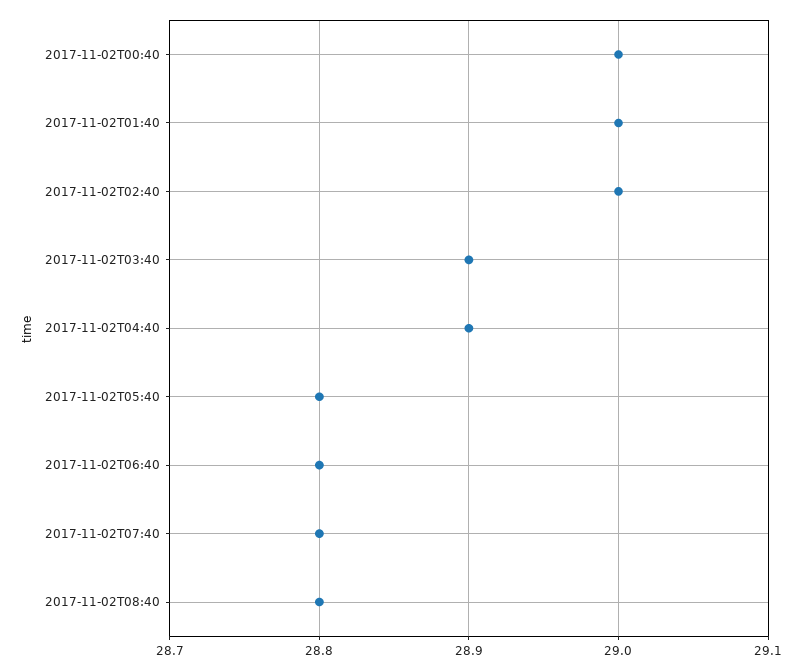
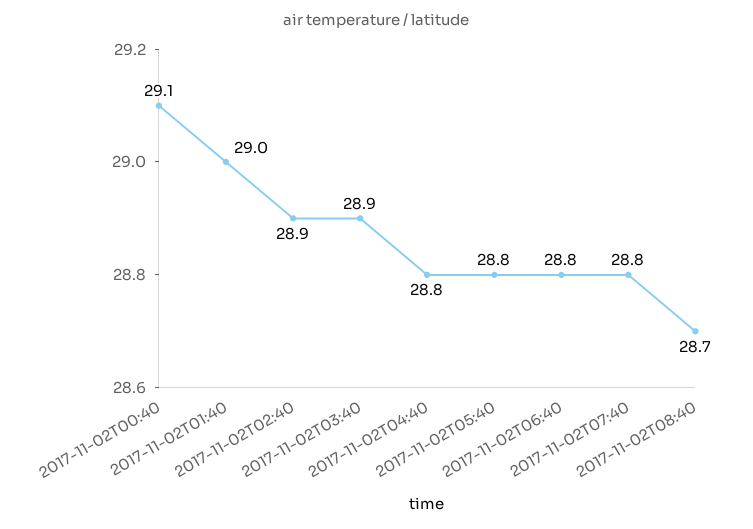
  {
-   "2017-11-02T00:40": 29,
+   "2017-11-02T00:40": 29.1,
    "2017-11-02T01:40": 29,
-   "2017-11-02T02:40": 29,
+   "2017-11-02T02:40": 28.9,
    "2017-11-02T03:40": 28.9,
-   "2017-11-02T04:40": 28.9,
+   "2017-11-02T04:40": 28.8,
    "2017-11-02T05:40": 28.8,
    "2017-11-02T06:40": 28.8,
    "2017-11-02T07:40": 28.8,
-   "2017-11-02T08:40": 28.8
+   "2017-11-02T08:40": 28.7
  }

